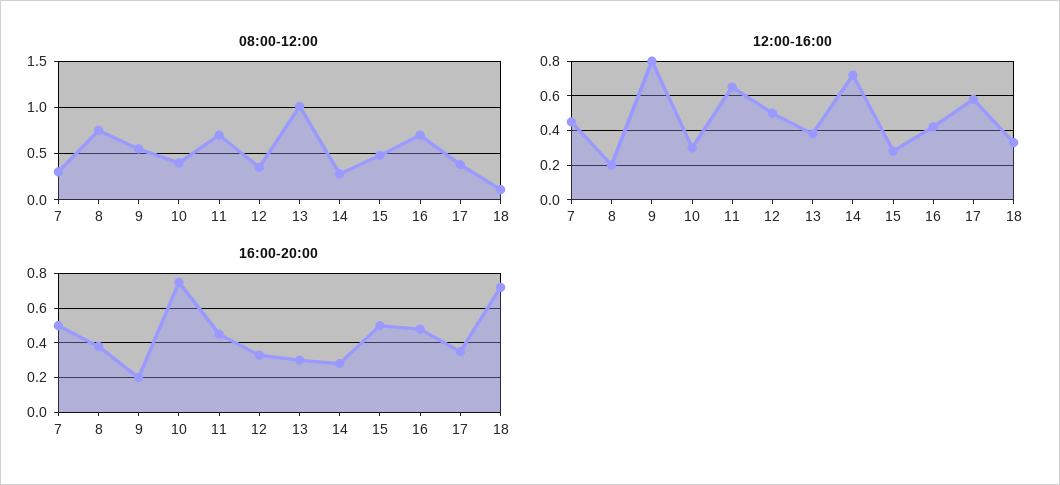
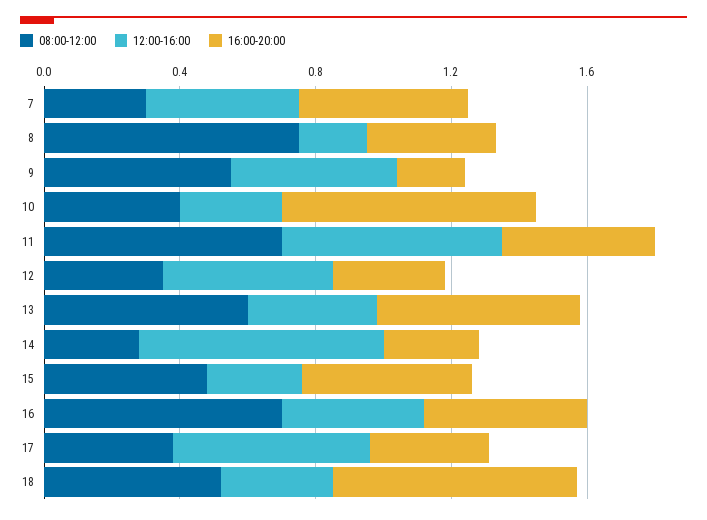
  {
    "08:00-12:00": {
      "7": 0.3,
      "8": 0.8,
      "9": 0.6,
      "10": 0.4,
      "11": 0.7,
      "12": 0.4,
-     "13": 1,
+     "13": 0.6,
      "14": 0.3,
      "15": 0.5,
      "16": 0.7,
      "17": 0.4,
-     "18": 0.1
+     "18": 0.5
    },
    "12:00-16:00": {
      "7": 0.45,
      "8": 0.2,
-     "9": 0.8,
+     "9": 0.5,
      "10": 0.3,
      "11": 0.65,
      "12": 0.5,
      "13": 0.4,
      "14": 0.7,
      "15": 0.3,
      "16": 0.4,
      "17": 0.6,
      "18": 0.35
    },
    "16:00-20:00": {
      "7": 0.5,
      "8": 0.4,
      "9": 0.2,
      "10": 0.75,
      "11": 0.45,
      "12": 0.35,
-     "13": 0.3,
+     "13": 0.6,
      "14": 0.3,
      "15": 0.5,
      "16": 0.5,
      "17": 0.35,
      "18": 0.7
    }
  }

